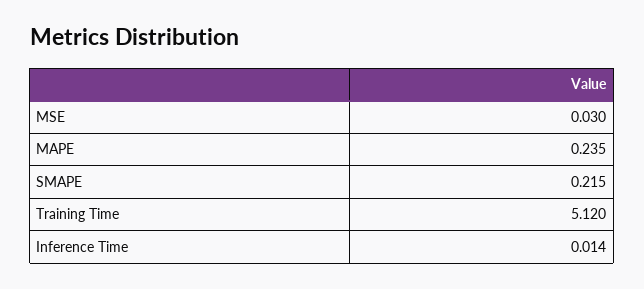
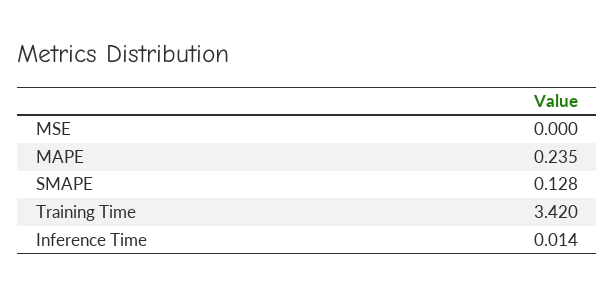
  {
-   "MSE": 0.03,
+   "MSE": 0,
    "MAPE": 0.235,
-   "SMAPE": 0.215,
+   "SMAPE": 0.128,
-   "Training Time": 5.12,
+   "Training Time": 3.42,
    "Inference Time": 0.014
  }

